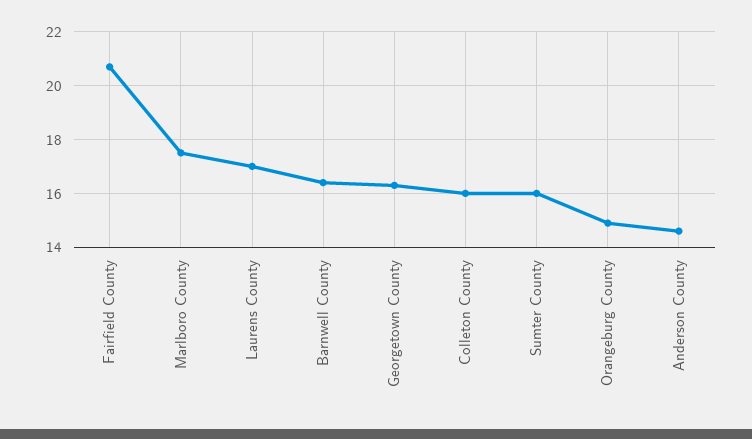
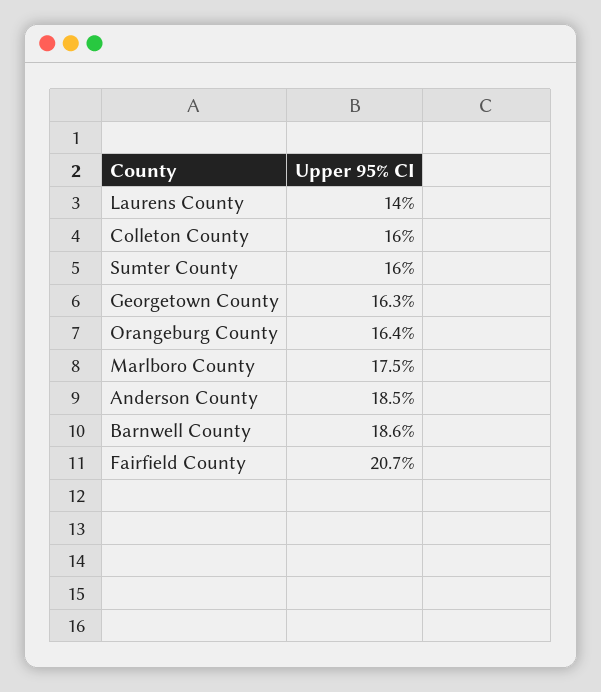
  {
    "Fairfield County": 20.7,
    "Marlboro County": 17.5,
-   "Laurens County": 17,
+   "Laurens County": 14,
-   "Barnwell County": 16.5,
+   "Barnwell County": 18.6,
    "Georgetown County": 16.3,
    "Colleton County": 16,
    "Sumter County": 16,
-   "Orangeburg County": 15,
+   "Orangeburg County": 16.4,
-   "Anderson County": 14.5
+   "Anderson County": 18.5
  }

